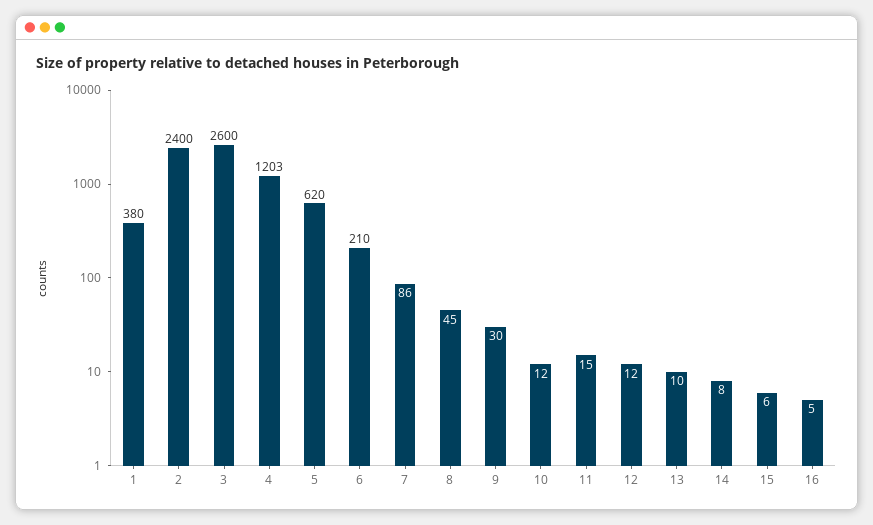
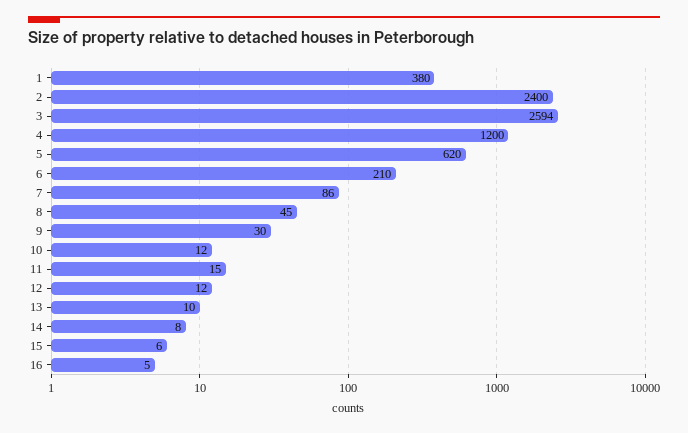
  {
    "1": 380,
    "2": 2400,
-   "3": 2600,
+   "3": 2594,
-   "4": 1203,
+   "4": 1200,
    "5": 620,
    "6": 210,
    "7": 86,
    "8": 45,
    "9": 30,
    "10": 12,
    "11": 15,
    "12": 12,
    "13": 10,
    "14": 8,
    "15": 6,
    "16": 5
  }

